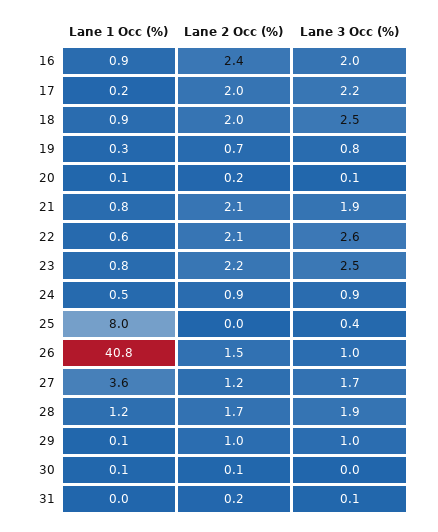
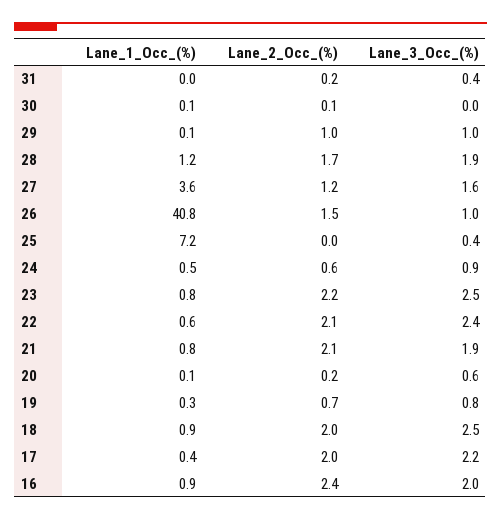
  {
    "Lane 1 Occ (%)": {
      "16": 0.9,
-     "17": 0.2,
+     "17": 0.4,
      "18": 0.9,
      "19": 0.3,
      "20": 0.1,
      "21": 0.8,
      "22": 0.6,
      "23": 0.8,
      "24": 0.5,
-     "25": 8,
+     "25": 7.2,
      "26": 40.8,
      "27": 3.6,
      "28": 1.2,
      "29": 0.1,
      "30": 0.1,
      "31": 0
    },
    "Lane 2 Occ (%)": {
      "16": 2.4,
      "17": 2,
      "18": 2,
      "19": 0.7,
      "20": 0.2,
      "21": 2.1,
      "22": 2.1,
      "23": 2.2,
-     "24": 0.9,
+     "24": 0.6,
      "25": 0,
      "26": 1.5,
      "27": 1.2,
      "28": 1.7,
      "29": 1,
      "30": 0.1,
      "31": 0.2
    },
    "Lane 3 Occ (%)": {
      "16": 2,
      "17": 2.2,
      "18": 2.5,
      "19": 0.8,
-     "20": 0.1,
+     "20": 0.6,
      "21": 1.9,
-     "22": 2.6,
+     "22": 2.4,
      "23": 2.5,
      "24": 0.9,
      "25": 0.4,
      "26": 1,
-     "27": 1.7,
+     "27": 1.6,
      "28": 1.9,
      "29": 1,
      "30": 0,
-     "31": 0.1
+     "31": 0.4
    }
  }

